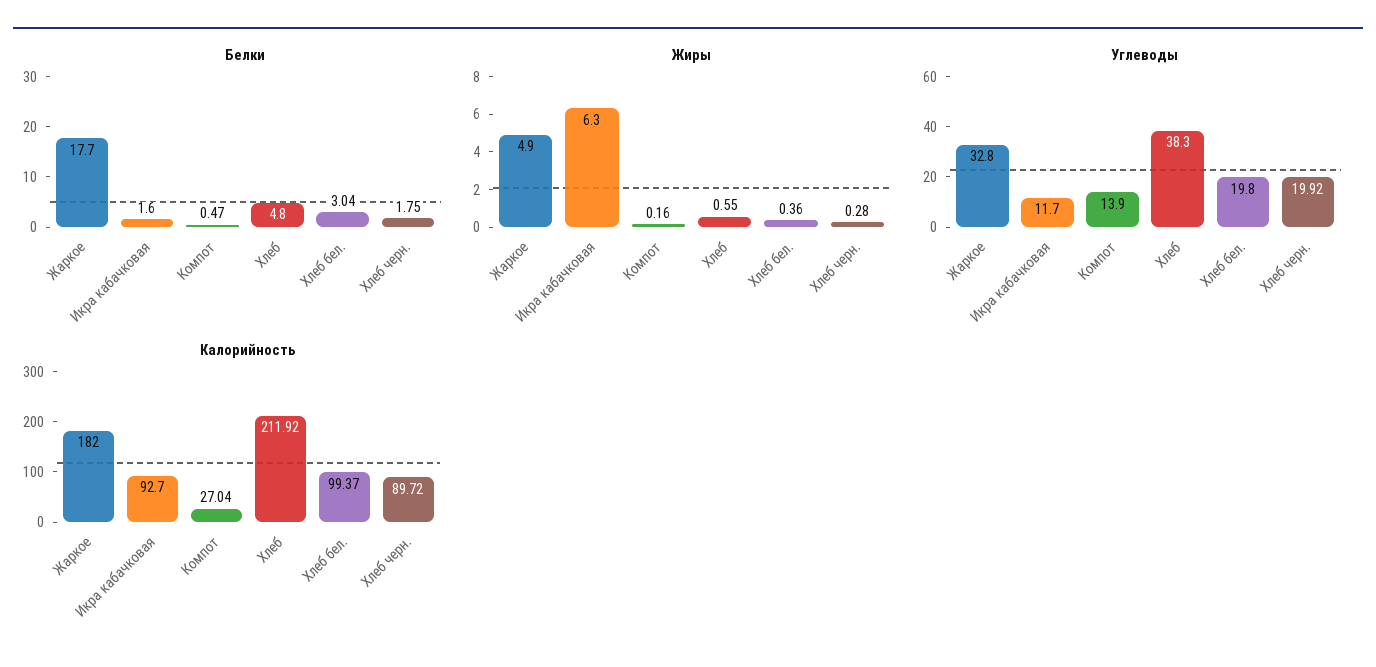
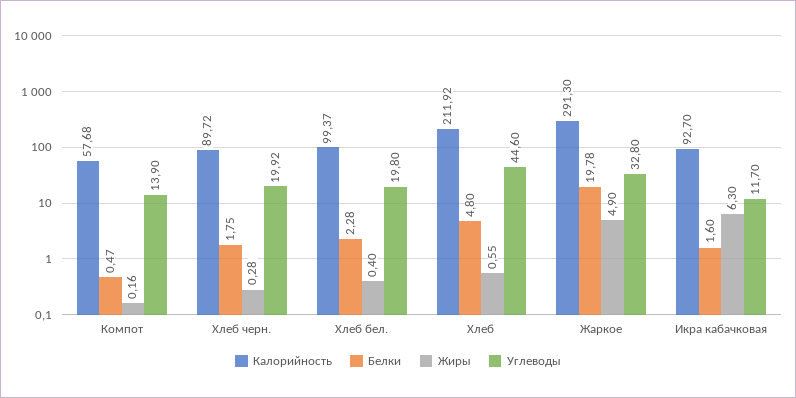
  {
    "Белки": {
-     "Жаркое": 17.7,
+     "Жаркое": 19.78,
      "Икра кабачковая": 1.6,
      "Компот": 0.47,
      "Хлеб": 4.8,
-     "Хлеб бел.": 3.04,
+     "Хлеб бел.": 2.28,
      "Хлеб черн.": 1.75
    },
    "Жиры": {
      "Жаркое": 4.9,
      "Икра кабачковая": 6.3,
      "Компот": 0.16,
      "Хлеб": 0.55,
-     "Хлеб бел.": 0.36,
+     "Хлеб бел.": 0.4,
      "Хлеб черн.": 0.28
    },
    "Углеводы": {
      "Жаркое": 32.8,
      "Икра кабачковая": 11.7,
      "Компот": 13.9,
-     "Хлеб": 38.3,
+     "Хлеб": 44.6,
      "Хлеб бел.": 19.8,
      "Хлеб черн.": 19.92
    },
    "Калорийность": {
-     "Жаркое": 182,
+     "Жаркое": 291.3,
      "Икра кабачковая": 92.7,
-     "Компот": 27.04,
+     "Компот": 57.68,
      "Хлеб": 211.92,
      "Хлеб бел.": 99.37,
      "Хлеб черн.": 89.72
    }
  }

